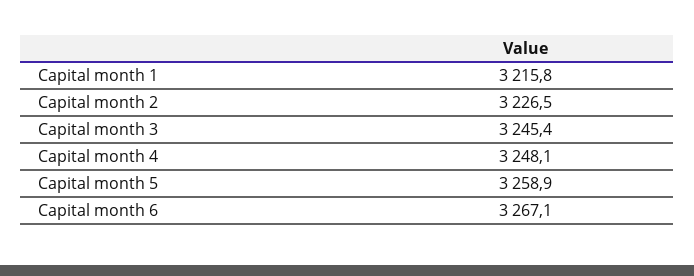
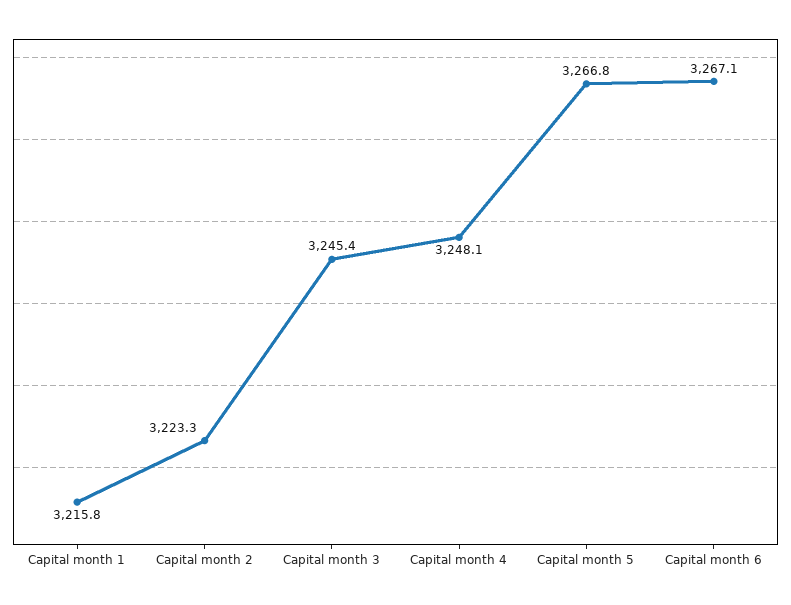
  {
    "Capital month 1": 3215.8,
-   "Capital month 2": 3226.5,
+   "Capital month 2": 3223.3,
    "Capital month 3": 3245.4,
    "Capital month 4": 3248.1,
-   "Capital month 5": 3258.9,
+   "Capital month 5": 3266.8,
    "Capital month 6": 3267.1
  }

